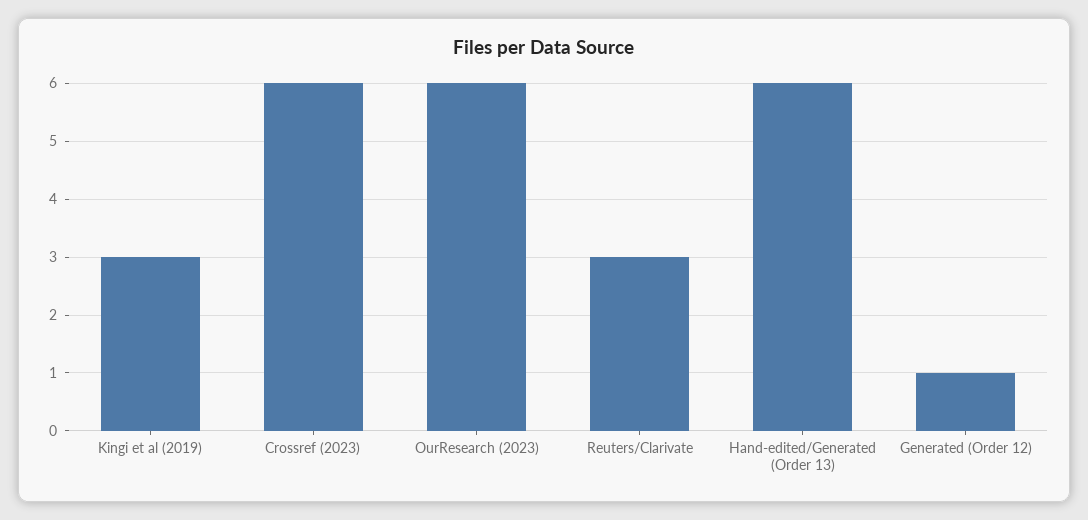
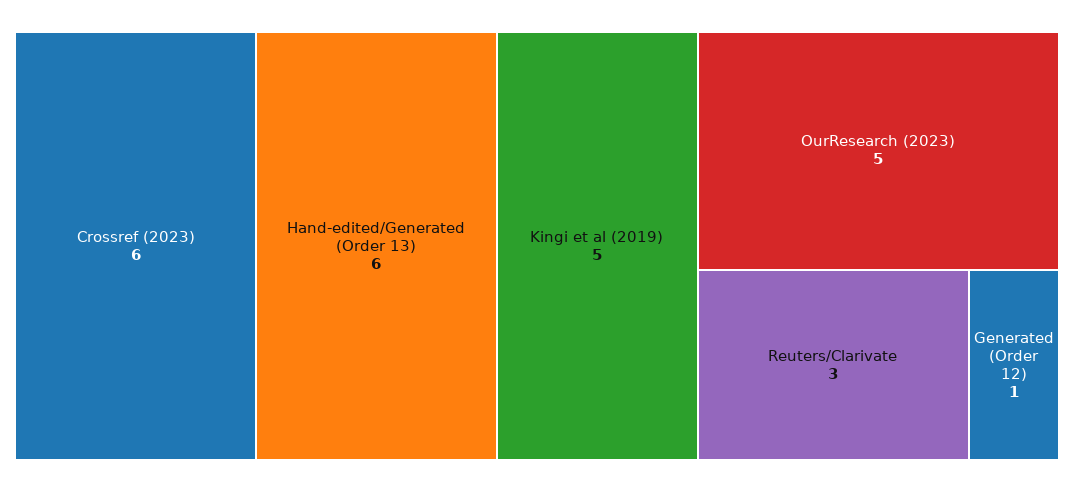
  {
-   "Kingi et al (2019)": 3,
+   "Kingi et al (2019)": 5,
    "Crossref (2023)": 6,
-   "OurResearch (2023)": 6,
+   "OurResearch (2023)": 5,
    "Reuters/Clarivate": 3,
    "Hand-edited/Generated (Order 13)": 6,
    "Generated (Order 12)": 1
  }

